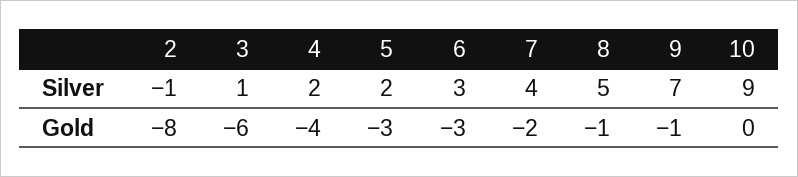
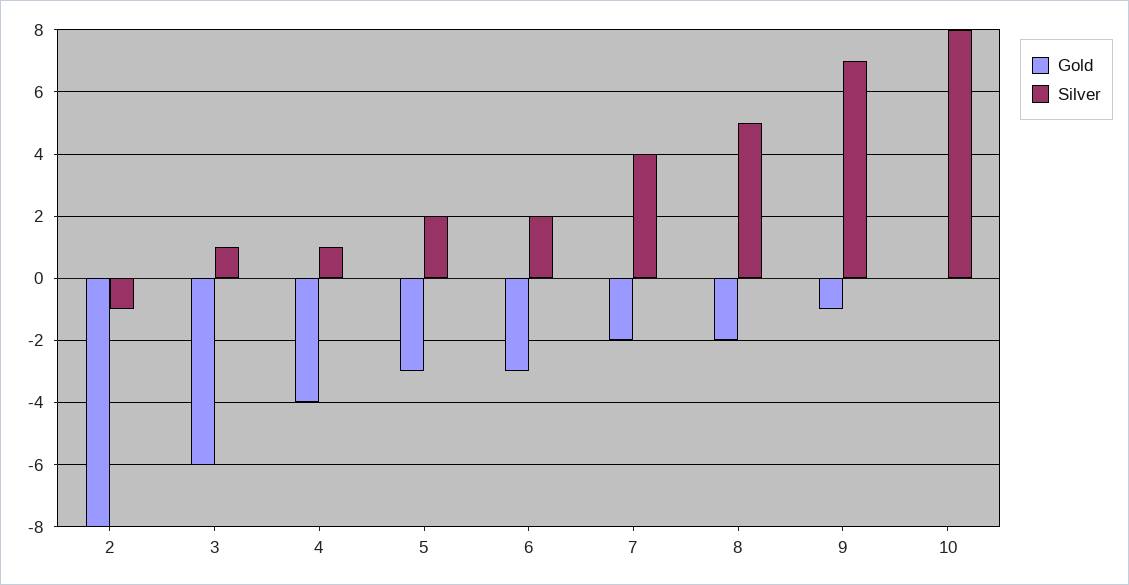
  {
    "Silver": {
      "2": -1,
      "3": 1,
-     "4": 2,
+     "4": 1,
      "5": 2,
-     "6": 3,
+     "6": 2,
      "7": 4,
      "8": 5,
      "9": 7,
-     "10": 9
+     "10": 8
    },
    "Gold": {
      "2": -8,
      "3": -6,
      "4": -4,
      "5": -3,
      "6": -3,
      "7": -2,
-     "8": -1,
+     "8": -2,
      "9": -1,
      "10": 0
    }
  }

